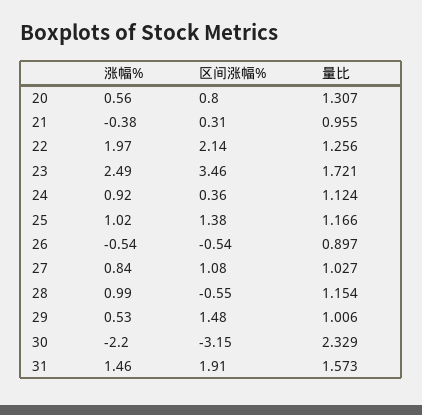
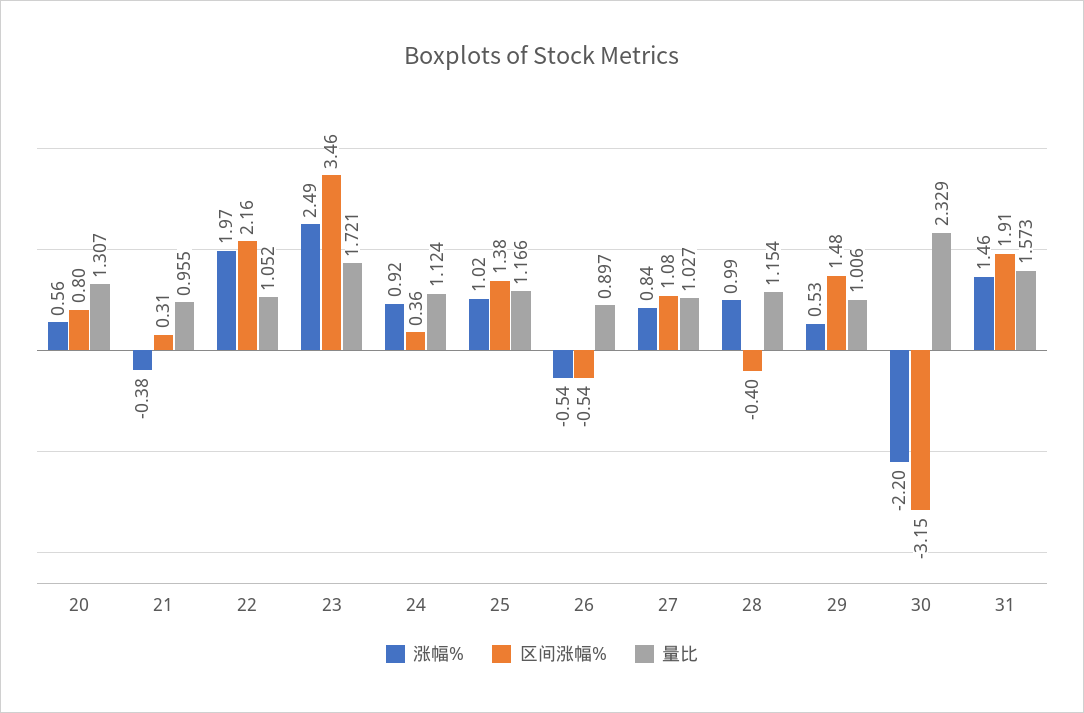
  {
    "涨幅%": {
      "20": 0.56,
      "21": -0.38,
      "22": 1.97,
      "23": 2.49,
      "24": 0.92,
      "25": 1.02,
      "26": -0.54,
      "27": 0.84,
      "28": 0.99,
      "29": 0.53,
      "30": -2.2,
      "31": 1.46
    },
    "区间涨幅%": {
      "20": 0.8,
      "21": 0.31,
-     "22": 2.14,
+     "22": 2.16,
      "23": 3.46,
      "24": 0.36,
      "25": 1.38,
      "26": -0.54,
      "27": 1.08,
-     "28": -0.55,
+     "28": -0.4,
      "29": 1.48,
      "30": -3.15,
      "31": 1.91
    },
    "量比": {
      "20": 1.307,
      "21": 0.955,
-     "22": 1.256,
+     "22": 1.052,
      "23": 1.721,
      "24": 1.124,
      "25": 1.166,
      "26": 0.897,
      "27": 1.027,
      "28": 1.154,
      "29": 1.006,
      "30": 2.329,
      "31": 1.573
    }
  }

